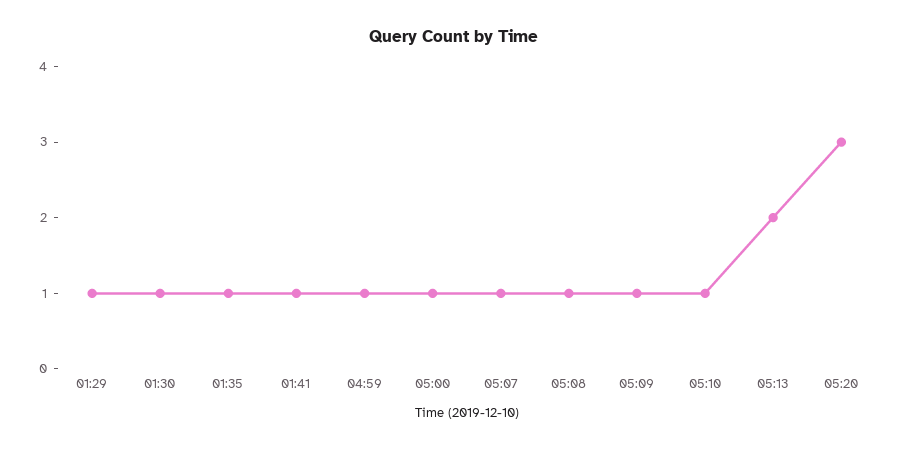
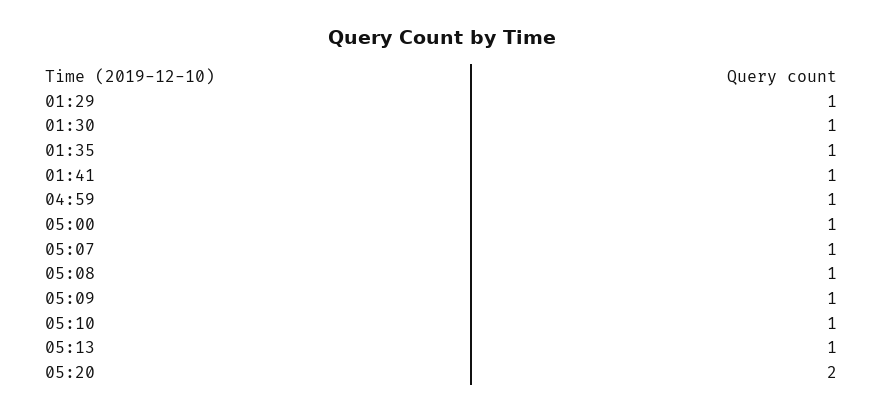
  {
    "01:29": 1,
    "01:30": 1,
    "01:35": 1,
    "01:41": 1,
    "04:59": 1,
    "05:00": 1,
    "05:07": 1,
    "05:08": 1,
    "05:09": 1,
    "05:10": 1,
-   "05:13": 2,
+   "05:13": 1,
-   "05:20": 3
+   "05:20": 2
  }

